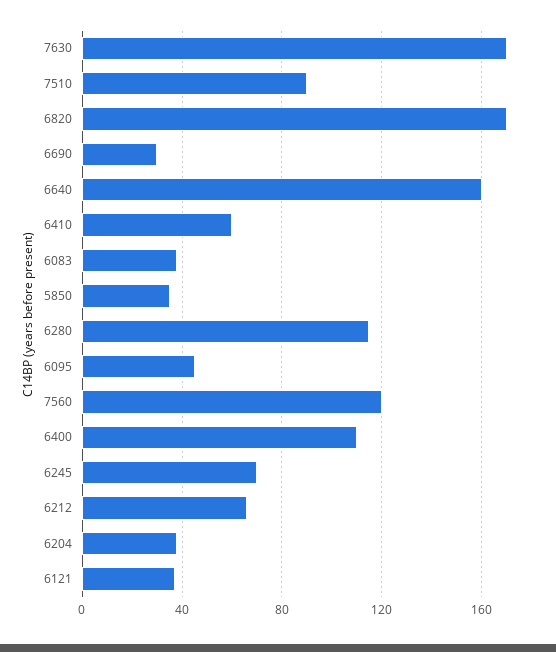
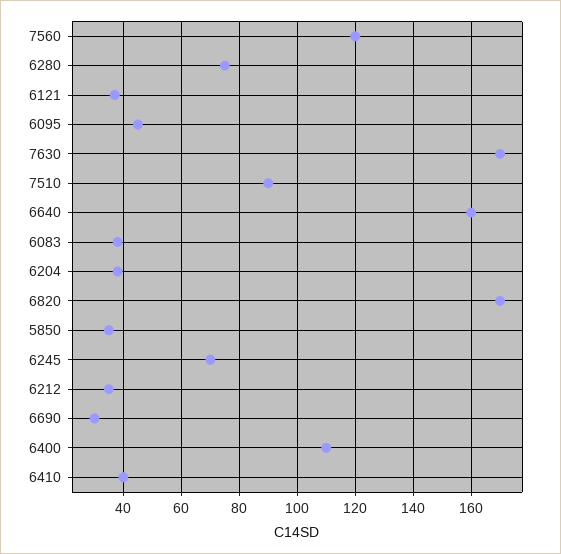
  {
    "7630": 170,
    "7510": 90,
    "6820": 170,
    "6690": 30,
    "6640": 160,
-   "6410": 60,
+   "6410": 40,
    "6083": 40,
    "5850": 35,
-   "6280": 115,
+   "6280": 75,
    "6095": 45,
    "7560": 120,
    "6400": 110,
    "6245": 70,
-   "6212": 65,
+   "6212": 35,
    "6204": 40,
    "6121": 35
  }

